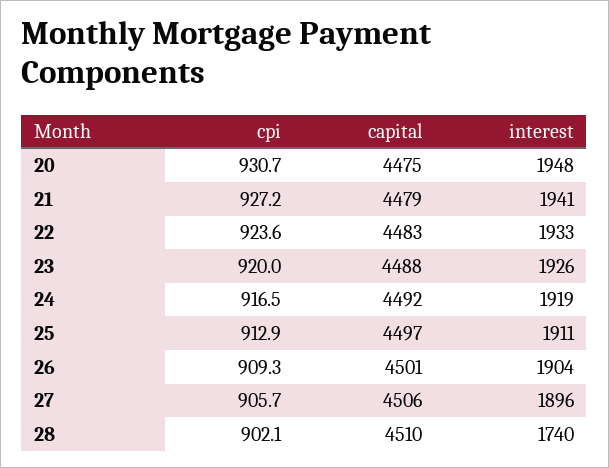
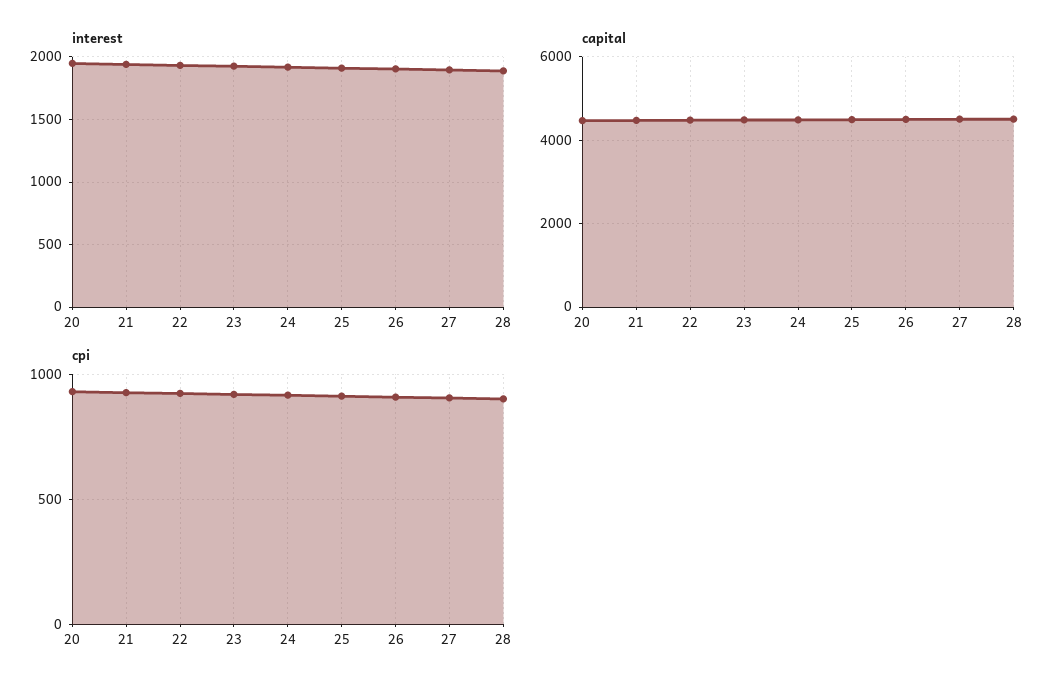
  {
    "cpi": {
      "20": 930.7,
      "21": 927.2,
      "22": 923.6,
      "23": 920,
      "24": 916.5,
      "25": 912.9,
      "26": 909.3,
      "27": 905.7,
      "28": 902.1
    },
    "capital": {
      "20": 4475,
      "21": 4479,
      "22": 4483,
      "23": 4488,
      "24": 4492,
      "25": 4497,
      "26": 4501,
      "27": 4506,
      "28": 4510
    },
    "interest": {
      "20": 1948,
      "21": 1941,
      "22": 1933,
      "23": 1926,
      "24": 1919,
      "25": 1911,
      "26": 1904,
      "27": 1896,
-     "28": 1740
+     "28": 1900
    }
  }

